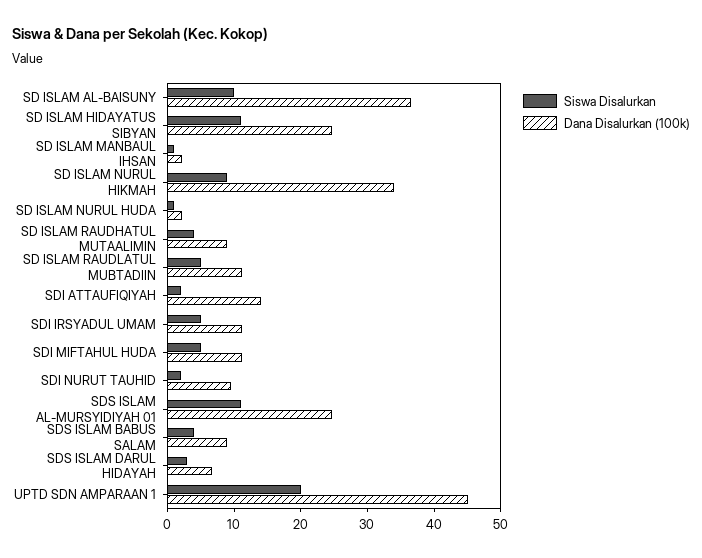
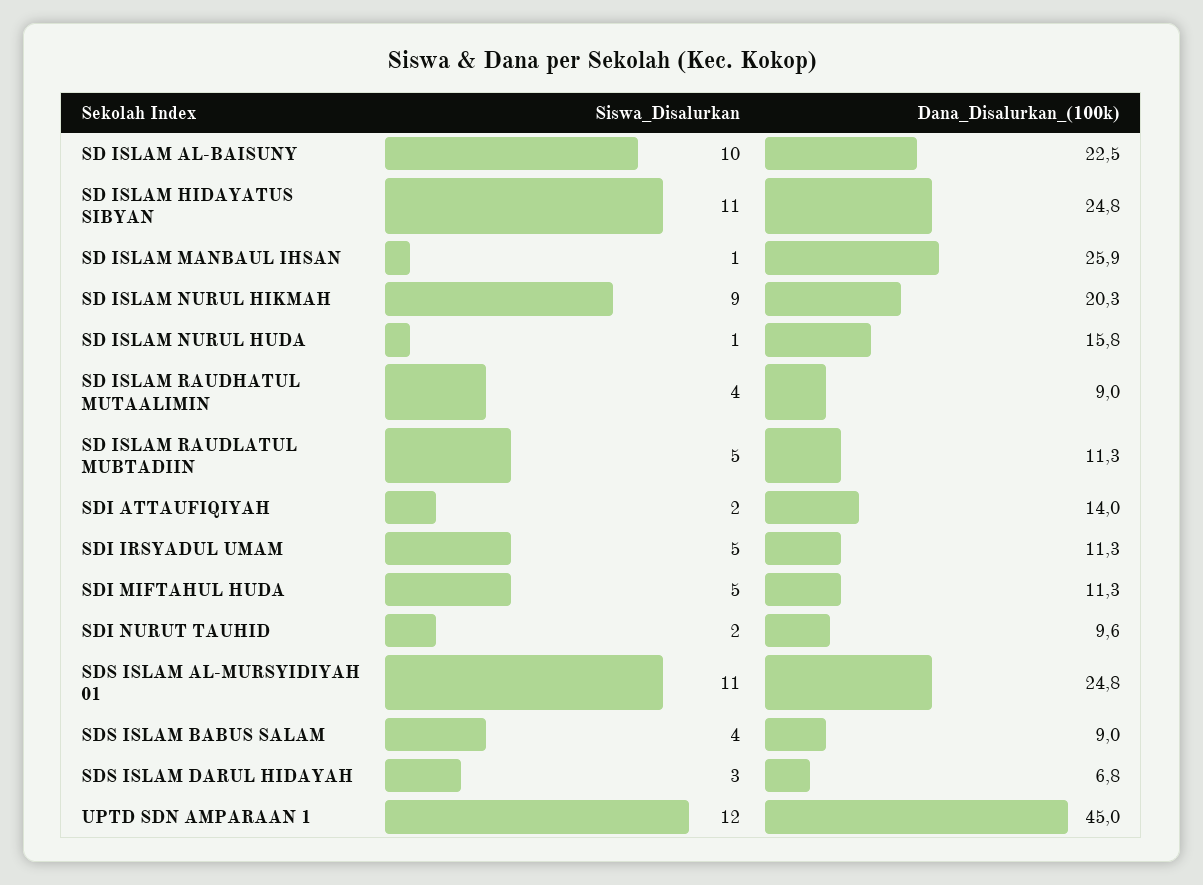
  {
    "Siswa Disalurkan": {
      "SD ISLAM AL-BAISUNY": 10,
      "SD ISLAM HIDAYATUS SIBYAN": 11,
      "SD ISLAM MANBAUL IHSAN": 1,
      "SD ISLAM NURUL HIKMAH": 9,
      "SD ISLAM NURUL HUDA": 1,
      "SD ISLAM RAUDHATUL MUTAALIMIN": 4,
      "SD ISLAM RAUDLATUL MUBTADIIN": 5,
      "SDI ATTAUFIQIYAH": 2,
      "SDI IRSYADUL UMAM": 5,
      "SDI MIFTAHUL HUDA": 5,
      "SDI NURUT TAUHID": 2,
      "SDS ISLAM AL-MURSYIDIYAH 01": 11,
      "SDS ISLAM BABUS SALAM": 4,
      "SDS ISLAM DARUL HIDAYAH": 3,
-     "UPTD SDN AMPARAAN 1": 20
+     "UPTD SDN AMPARAAN 1": 12
    },
    "Dana Disalurkan (100k)": {
-     "SD ISLAM AL-BAISUNY": 36,
+     "SD ISLAM AL-BAISUNY": 22.5,
      "SD ISLAM HIDAYATUS SIBYAN": 24.8,
-     "SD ISLAM MANBAUL IHSAN": 2,
+     "SD ISLAM MANBAUL IHSAN": 25.9,
-     "SD ISLAM NURUL HIKMAH": 34,
+     "SD ISLAM NURUL HIKMAH": 20.3,
-     "SD ISLAM NURUL HUDA": 2,
+     "SD ISLAM NURUL HUDA": 15.8,
      "SD ISLAM RAUDHATUL MUTAALIMIN": 9,
      "SD ISLAM RAUDLATUL MUBTADIIN": 11.3,
      "SDI ATTAUFIQIYAH": 14,
      "SDI IRSYADUL UMAM": 11.3,
      "SDI MIFTAHUL HUDA": 11.3,
      "SDI NURUT TAUHID": 9.6,
      "SDS ISLAM AL-MURSYIDIYAH 01": 24.8,
      "SDS ISLAM BABUS SALAM": 9,
      "SDS ISLAM DARUL HIDAYAH": 6.8,
      "UPTD SDN AMPARAAN 1": 45
    }
  }

